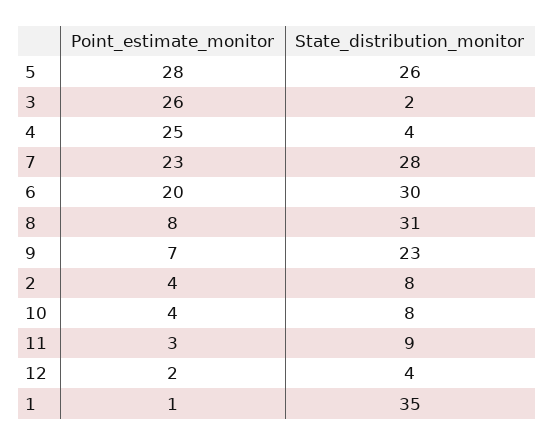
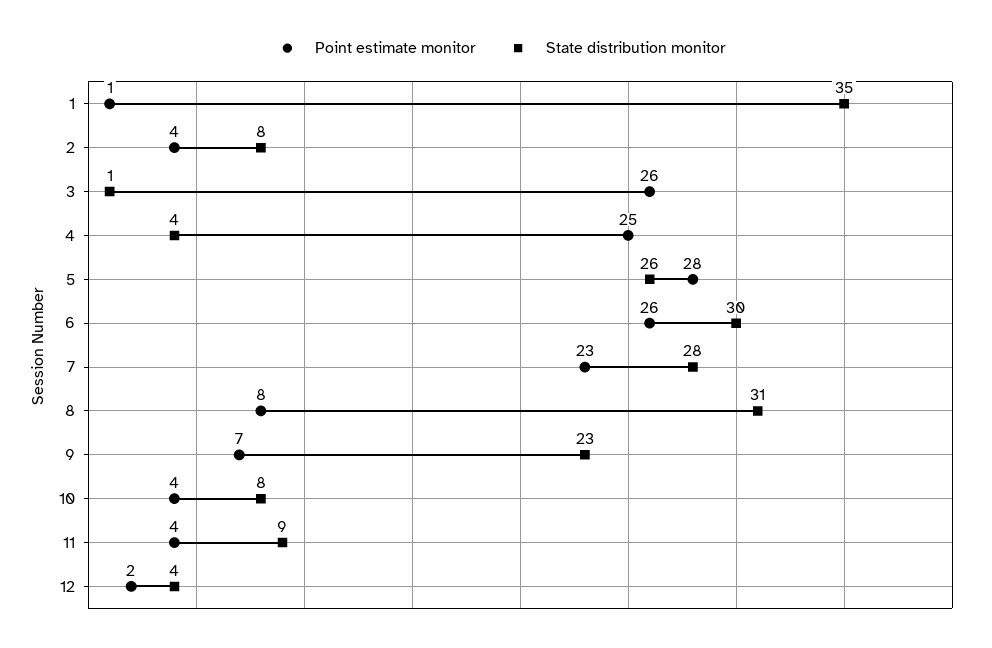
  {
    "Point_estimate_monitor": {
      "5": 28,
      "3": 26,
      "4": 25,
      "7": 23,
-     "6": 20,
+     "6": 26,
      "8": 8,
      "9": 7,
      "2": 4,
      "10": 4,
-     "11": 3,
+     "11": 4,
      "12": 2,
      "1": 1
    },
    "State_distribution_monitor": {
      "5": 26,
-     "3": 2,
+     "3": 1,
      "4": 4,
      "7": 28,
      "6": 30,
      "8": 31,
      "9": 23,
      "2": 8,
      "10": 8,
      "11": 9,
      "12": 4,
      "1": 35
    }
  }

